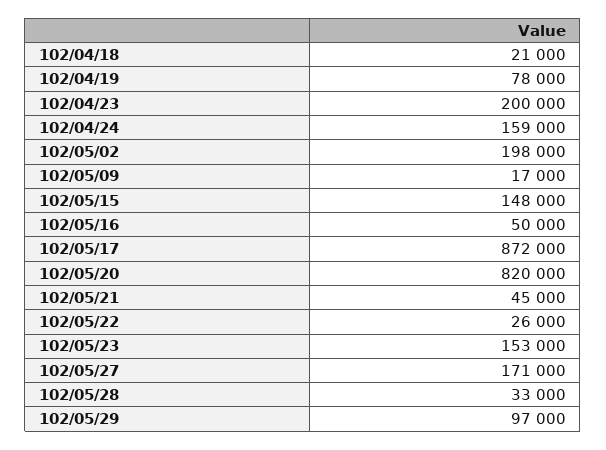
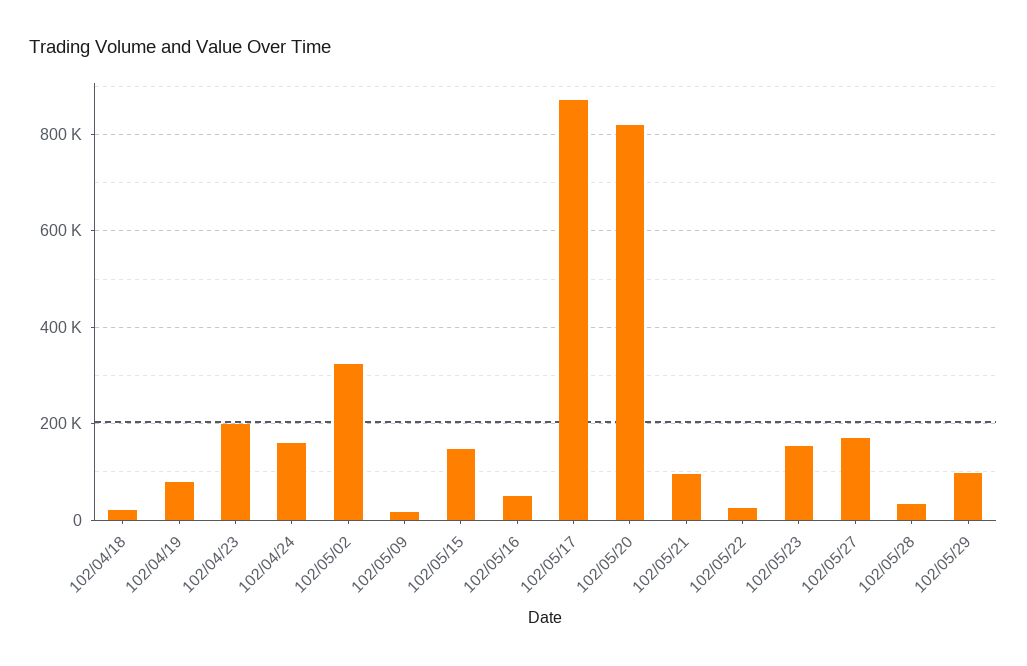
  {
    "102/04/18": 21000,
    "102/04/19": 78000,
    "102/04/23": 200000,
    "102/04/24": 159000,
-   "102/05/02": 198000,
+   "102/05/02": 320000,
    "102/05/09": 17000,
    "102/05/15": 148000,
    "102/05/16": 50000,
    "102/05/17": 872000,
    "102/05/20": 820000,
-   "102/05/21": 45000,
+   "102/05/21": 100000,
    "102/05/22": 26000,
    "102/05/23": 153000,
    "102/05/27": 171000,
    "102/05/28": 33000,
    "102/05/29": 97000
  }

